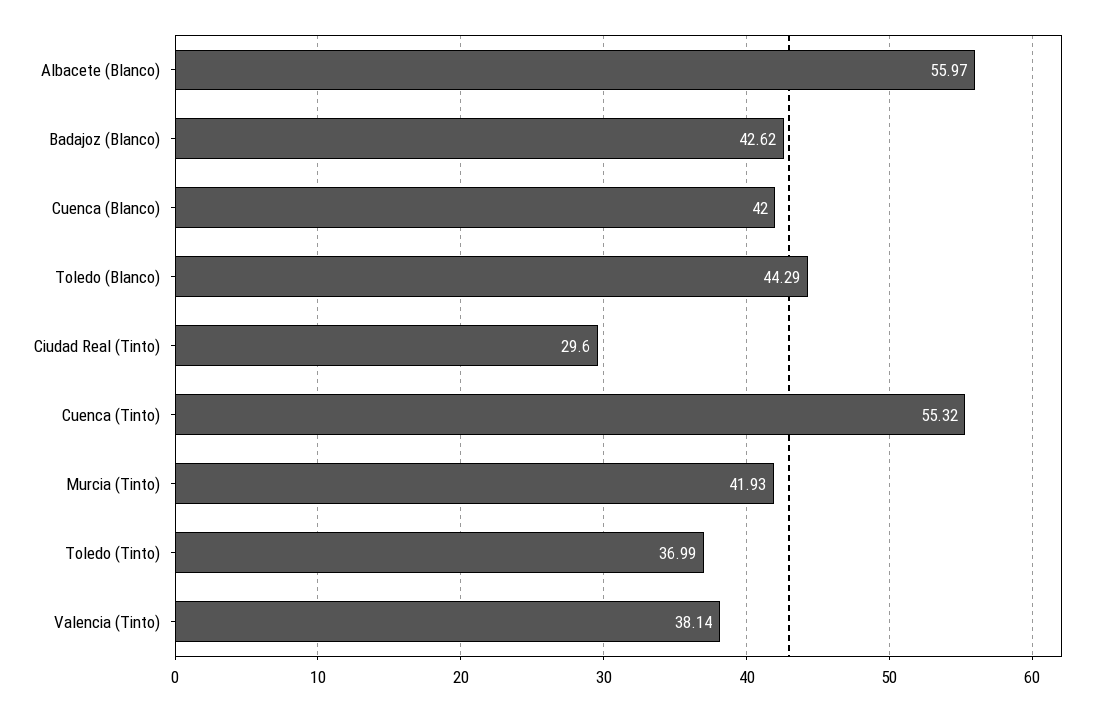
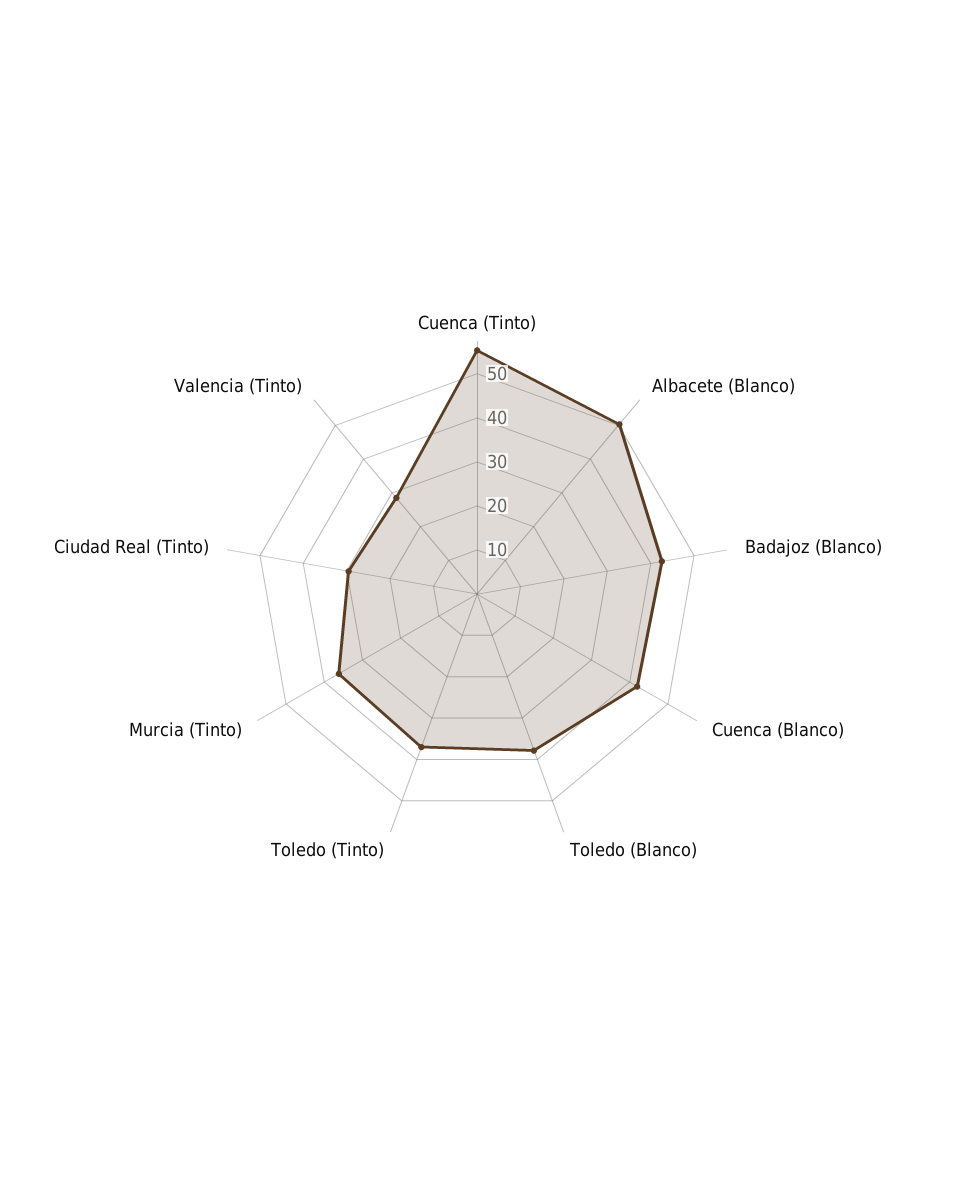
  {
-   "Albacete (Blanco)": 55.97,
+   "Albacete (Blanco)": 50,
    "Badajoz (Blanco)": 42.62,
    "Cuenca (Blanco)": 42,
-   "Toledo (Blanco)": 44.29,
+   "Toledo (Blanco)": 38,
    "Ciudad Real (Tinto)": 29.6,
    "Cuenca (Tinto)": 55.32,
-   "Murcia (Tinto)": 41.93,
+   "Murcia (Tinto)": 36,
    "Toledo (Tinto)": 36.99,
-   "Valencia (Tinto)": 38.14
+   "Valencia (Tinto)": 28
  }

